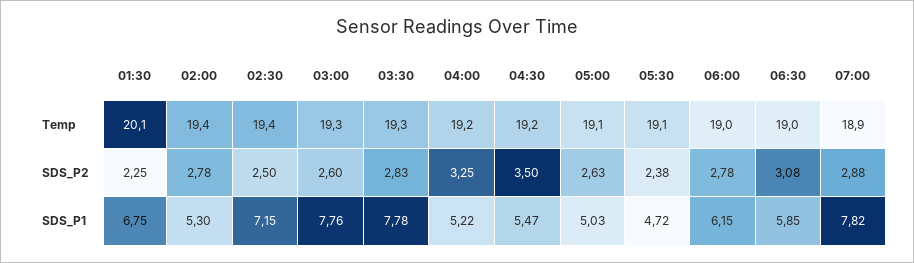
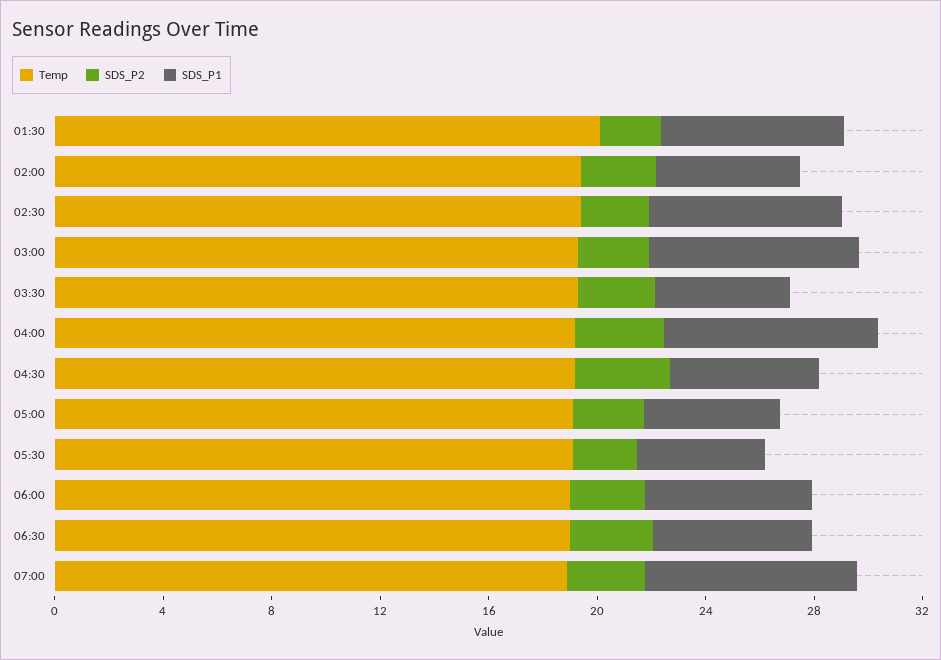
  {
    "Temp": {
      "01:30": 20.1,
      "02:00": 19.4,
      "02:30": 19.4,
      "03:00": 19.3,
      "03:30": 19.3,
      "04:00": 19.2,
      "04:30": 19.2,
      "05:00": 19.1,
      "05:30": 19.1,
      "06:00": 19,
      "06:30": 19,
      "07:00": 18.9
    },
    "SDS_P2": {
      "01:30": 2.25,
      "02:00": 2.78,
      "02:30": 2.5,
      "03:00": 2.6,
      "03:30": 2.83,
      "04:00": 3.25,
      "04:30": 3.5,
      "05:00": 2.63,
      "05:30": 2.38,
      "06:00": 2.78,
      "06:30": 3.08,
      "07:00": 2.88
    },
    "SDS_P1": {
      "01:30": 6.75,
      "02:00": 5.3,
      "02:30": 7.15,
      "03:00": 7.76,
-     "03:30": 7.78,
+     "03:30": 5,
-     "04:00": 5.22,
+     "04:00": 8,
      "04:30": 5.47,
      "05:00": 5.03,
      "05:30": 4.72,
      "06:00": 6.15,
      "06:30": 5.85,
      "07:00": 7.82
    }
  }

